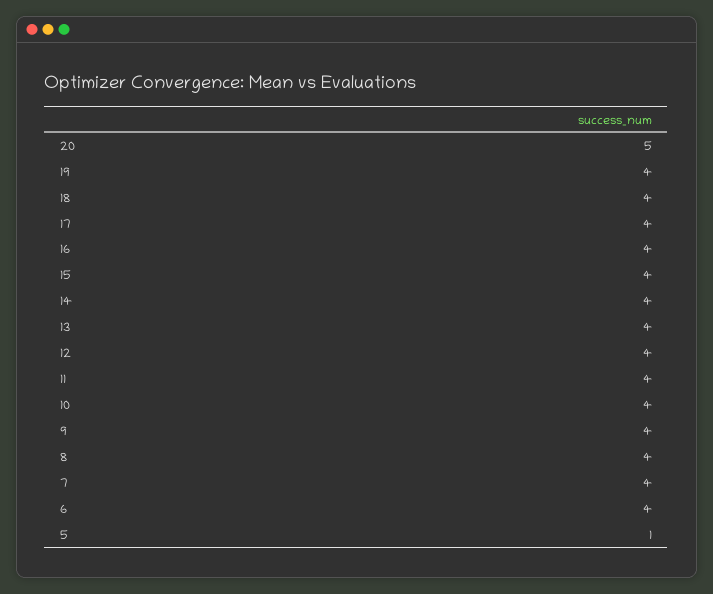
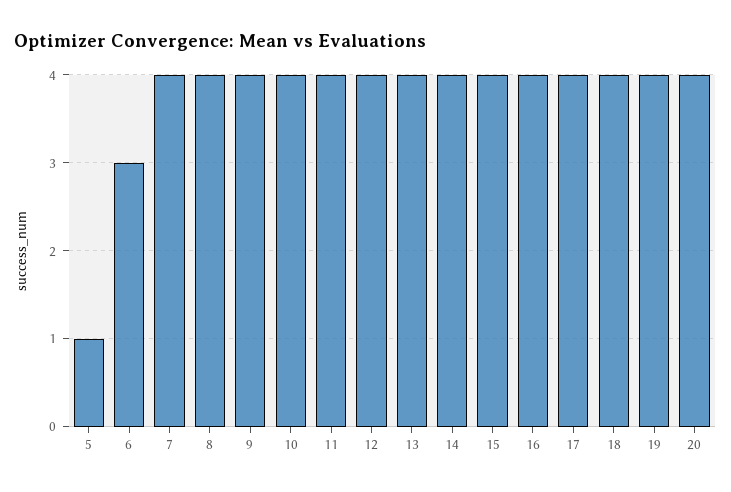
  {
-   "20": 5,
+   "20": 4,
    "19": 4,
    "18": 4,
    "17": 4,
    "16": 4,
    "15": 4,
    "14": 4,
    "13": 4,
    "12": 4,
    "11": 4,
    "10": 4,
    "9": 4,
    "8": 4,
    "7": 4,
-   "6": 4,
+   "6": 3,
    "5": 1
  }

